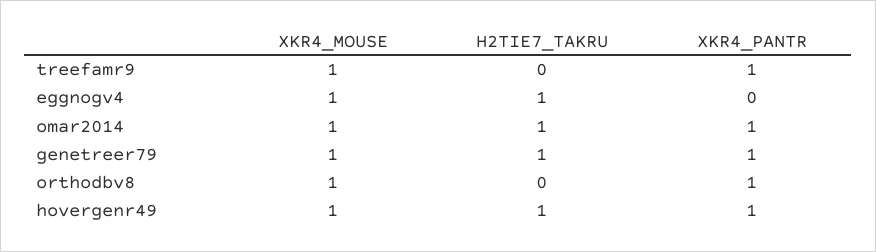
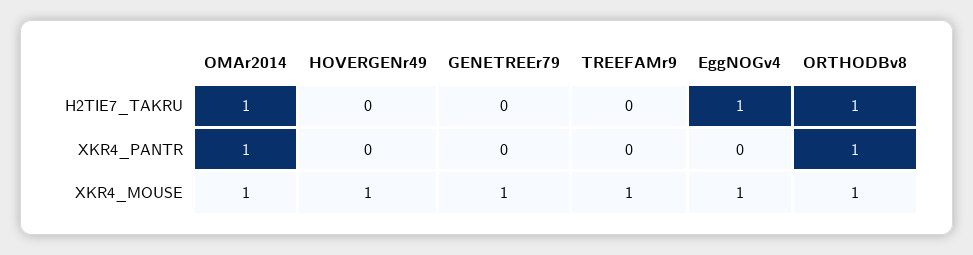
  {
    "XKR4_MOUSE": {
      "treefamr9": 1,
      "eggnogv4": 1,
      "omar2014": 1,
      "genetreer79": 1,
      "orthodbv8": 1,
      "hovergenr49": 1
    },
    "H2TIE7_TAKRU": {
      "treefamr9": 0,
      "eggnogv4": 1,
      "omar2014": 1,
-     "genetreer79": 1,
+     "genetreer79": 0,
-     "orthodbv8": 0,
+     "orthodbv8": 1,
-     "hovergenr49": 1
+     "hovergenr49": 0
    },
    "XKR4_PANTR": {
-     "treefamr9": 1,
+     "treefamr9": 0,
      "eggnogv4": 0,
      "omar2014": 1,
-     "genetreer79": 1,
+     "genetreer79": 0,
      "orthodbv8": 1,
-     "hovergenr49": 1
+     "hovergenr49": 0
    }
  }

